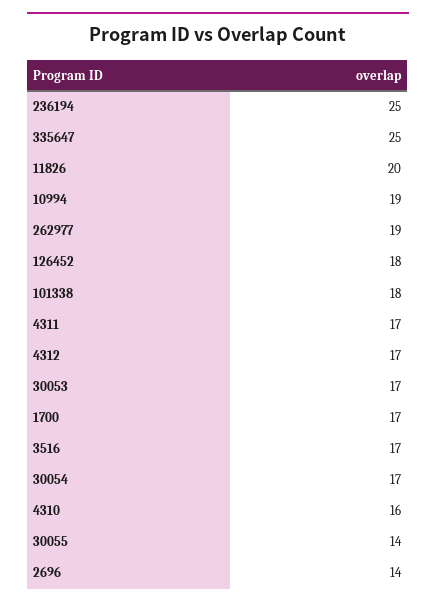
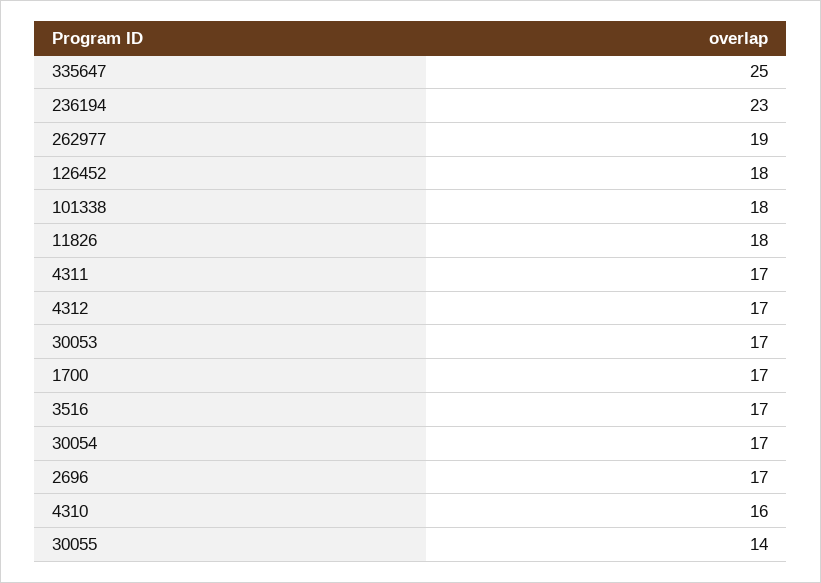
  {
-   "236194": 25,
+   "236194": 23,
    "335647": 25,
-   "11826": 20,
+   "11826": 18,
-   "10994": 19,
    "262977": 19,
    "126452": 18,
    "101338": 18,
    "4311": 17,
    "4312": 17,
    "30053": 17,
    "1700": 17,
    "3516": 17,
    "30054": 17,
    "4310": 16,
    "30055": 14,
-   "2696": 14
+   "2696": 17
  }

